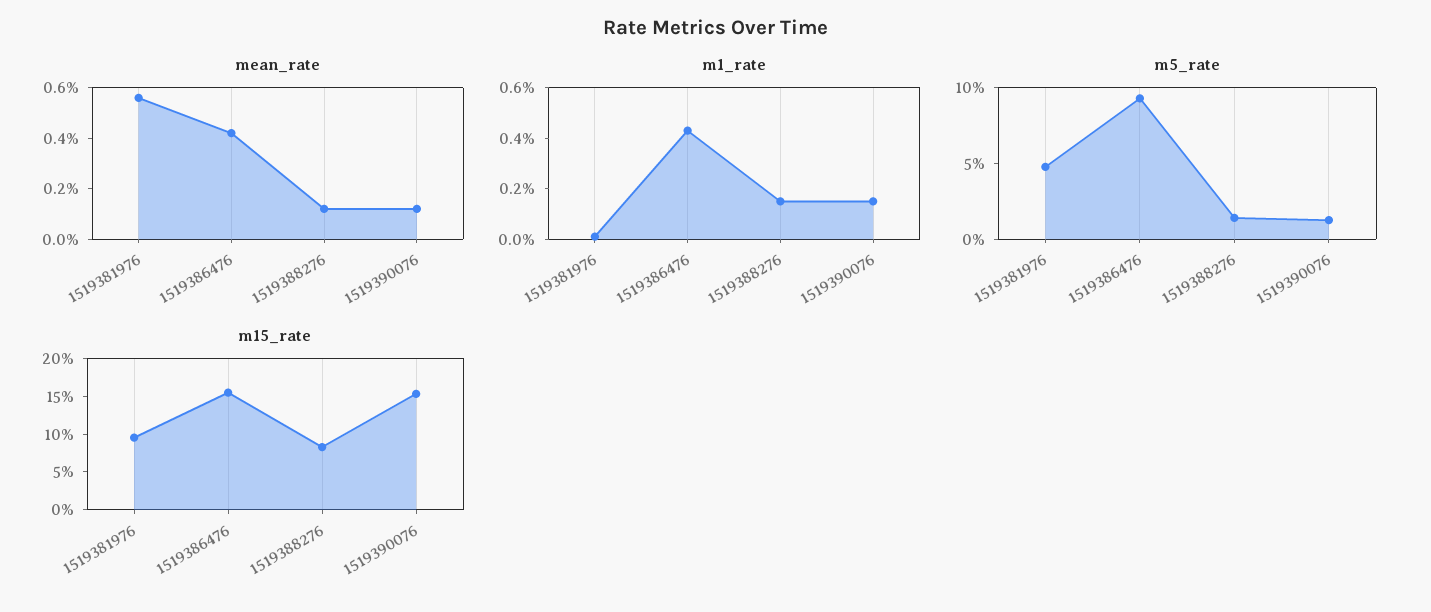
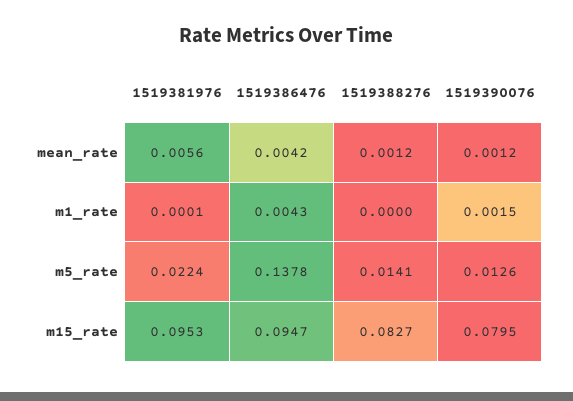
  {
    "mean_rate": {
      "1519381976": 0.0056,
      "1519386476": 0.0042,
      "1519388276": 0.0012,
      "1519390076": 0.0012
    },
    "m1_rate": {
      "1519381976": 0.0001,
      "1519386476": 0.0043,
-     "1519388276": 0.0015,
+     "1519388276": 0,
      "1519390076": 0.0015
    },
    "m5_rate": {
-     "1519381976": 0.05,
+     "1519381976": 0.0224,
-     "1519386476": 0.09,
+     "1519386476": 0.1378,
      "1519388276": 0.0141,
      "1519390076": 0.0126
    },
    "m15_rate": {
      "1519381976": 0.0953,
-     "1519386476": 0.15,
+     "1519386476": 0.0947,
      "1519388276": 0.0827,
-     "1519390076": 0.15
+     "1519390076": 0.0795
    }
  }

